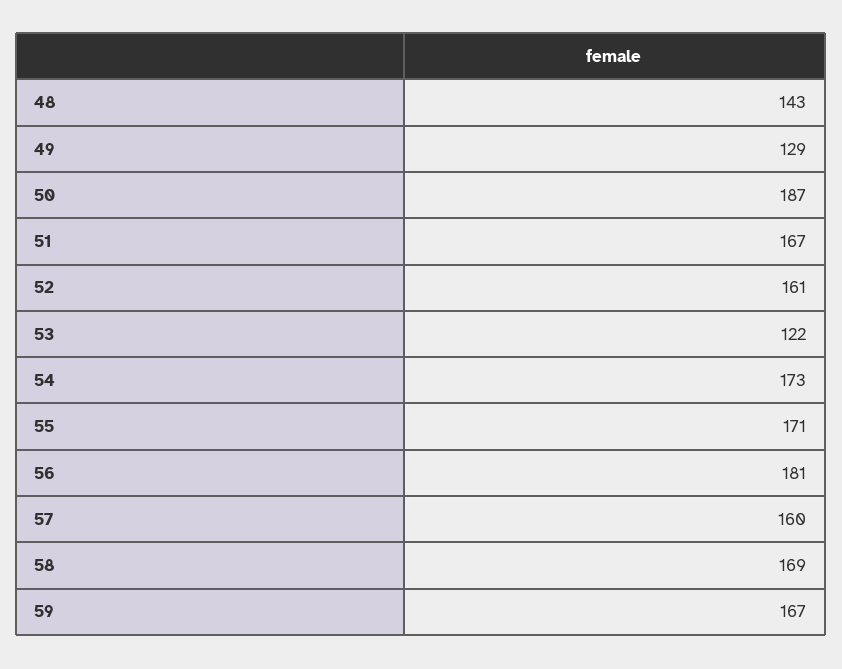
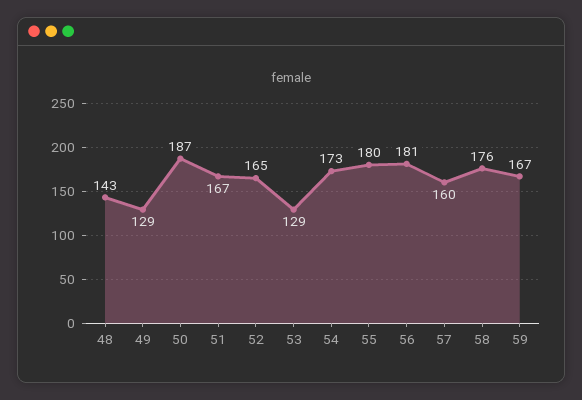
  {
    "48": 143,
    "49": 129,
    "50": 187,
    "51": 167,
-   "52": 161,
+   "52": 165,
-   "53": 122,
+   "53": 129,
    "54": 173,
-   "55": 171,
+   "55": 180,
    "56": 181,
    "57": 160,
-   "58": 169,
+   "58": 176,
    "59": 167
  }

